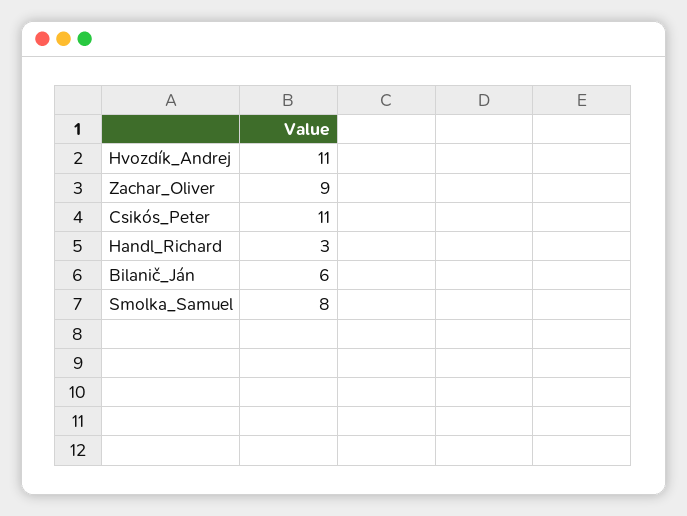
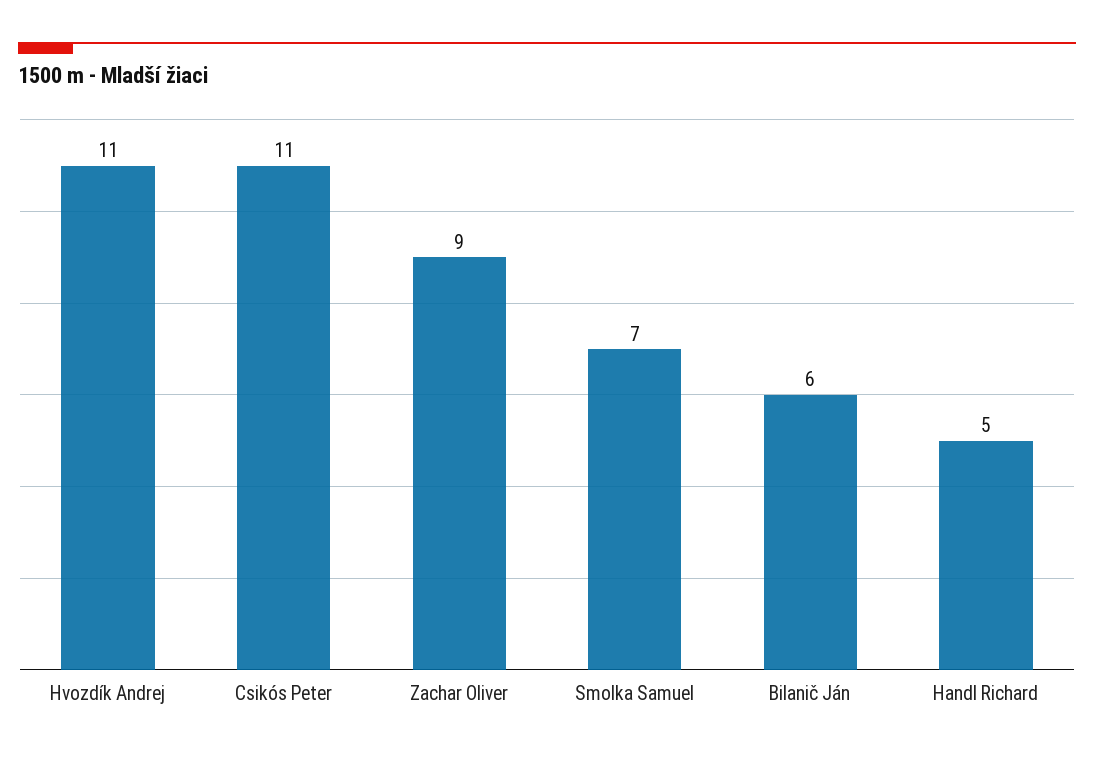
  {
    "Hvozdík_Andrej": 11,
    "Zachar_Oliver": 9,
    "Csikós_Peter": 11,
-   "Handl_Richard": 3,
+   "Handl_Richard": 5,
    "Bilanič_Ján": 6,
-   "Smolka_Samuel": 8
+   "Smolka_Samuel": 7
  }

